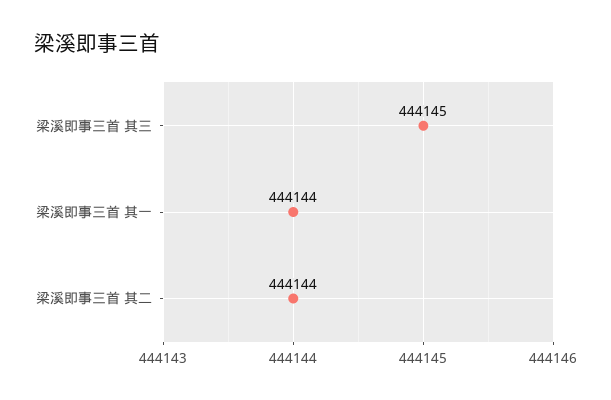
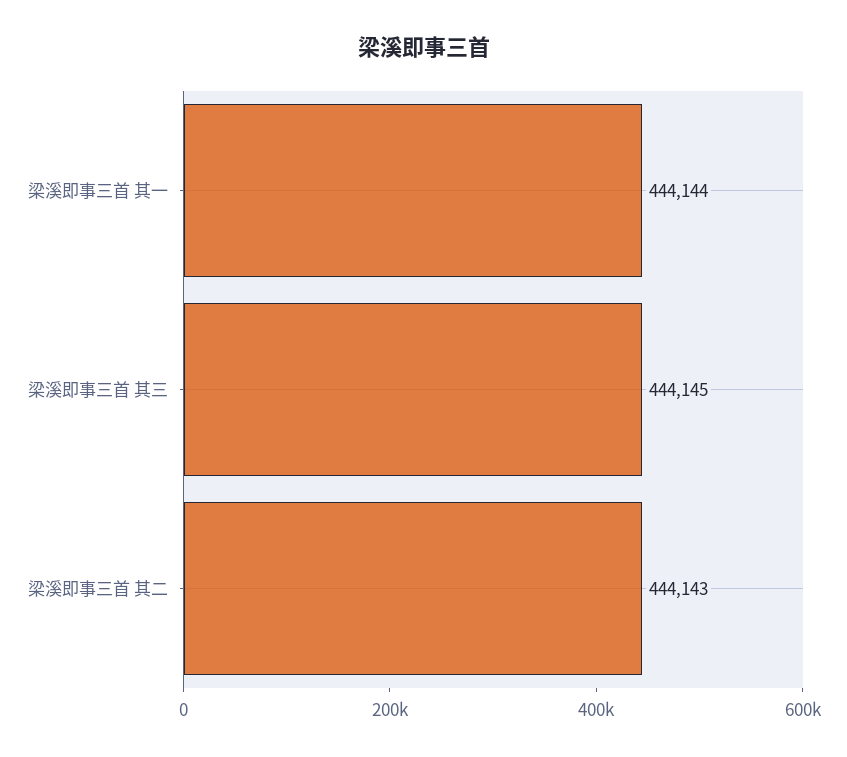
  {
    "梁溪即事三首 其三": 444145,
    "梁溪即事三首 其一": 444144,
-   "梁溪即事三首 其二": 444144
+   "梁溪即事三首 其二": 444143
  }

